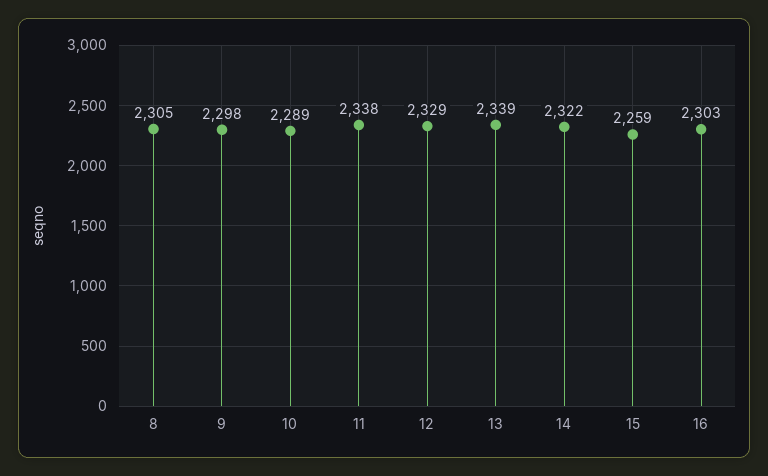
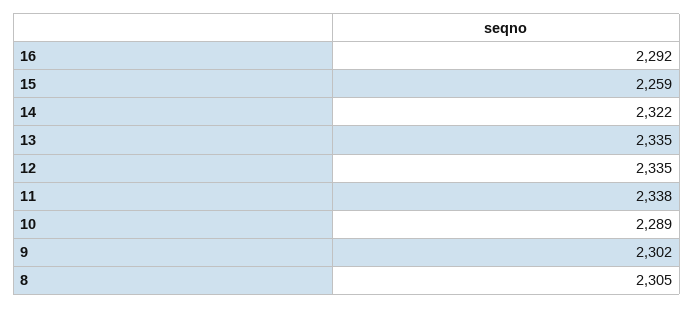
  {
    "8": 2305,
-   "9": 2298,
+   "9": 2302,
    "10": 2289,
    "11": 2338,
-   "12": 2329,
+   "12": 2335,
-   "13": 2339,
+   "13": 2335,
    "14": 2322,
    "15": 2259,
-   "16": 2303
+   "16": 2292
  }

